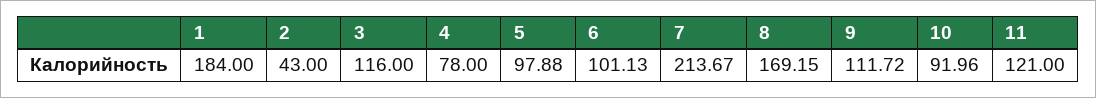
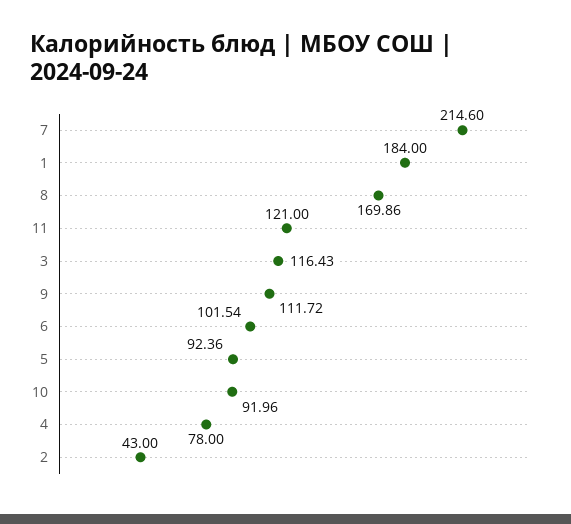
  {
    "1": 184,
    "2": 43,
-   "3": 116,
+   "3": 116.43,
    "4": 78,
-   "5": 97.88,
+   "5": 92.36,
-   "6": 101.13,
+   "6": 101.54,
-   "7": 213.67,
+   "7": 214.6,
-   "8": 169.15,
+   "8": 169.86,
    "9": 111.72,
    "10": 91.96,
    "11": 121
  }

